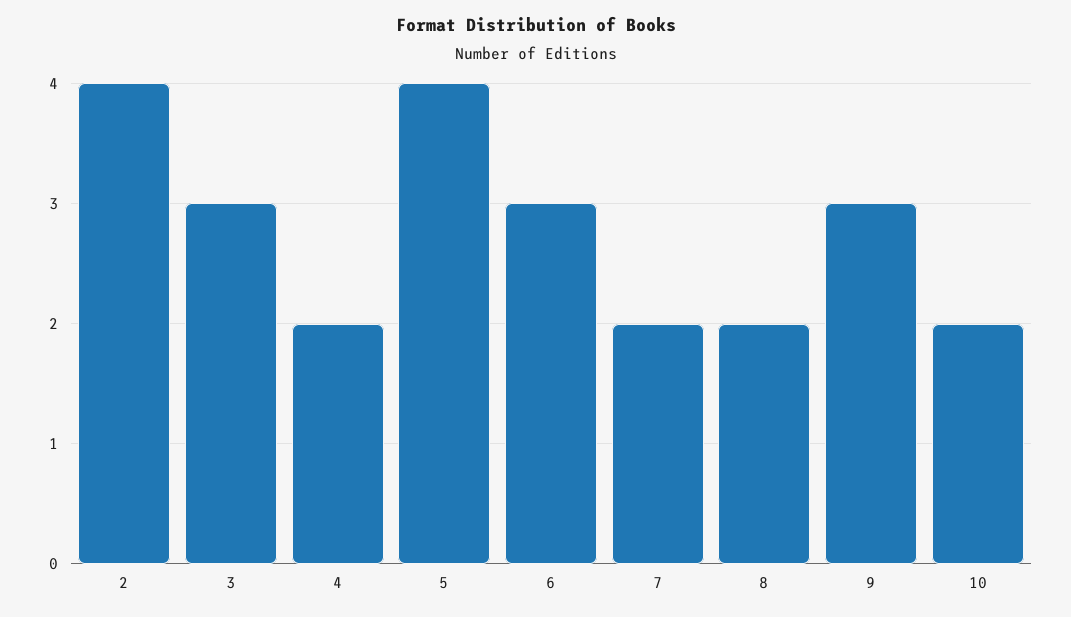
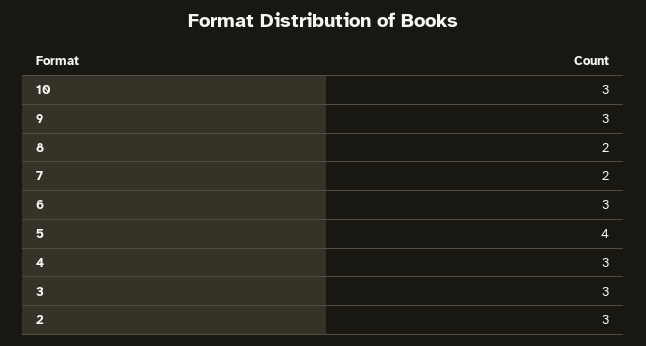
  {
-   "2": 4,
+   "2": 3,
    "3": 3,
-   "4": 2,
+   "4": 3,
    "5": 4,
    "6": 3,
    "7": 2,
    "8": 2,
    "9": 3,
-   "10": 2
+   "10": 3
  }

